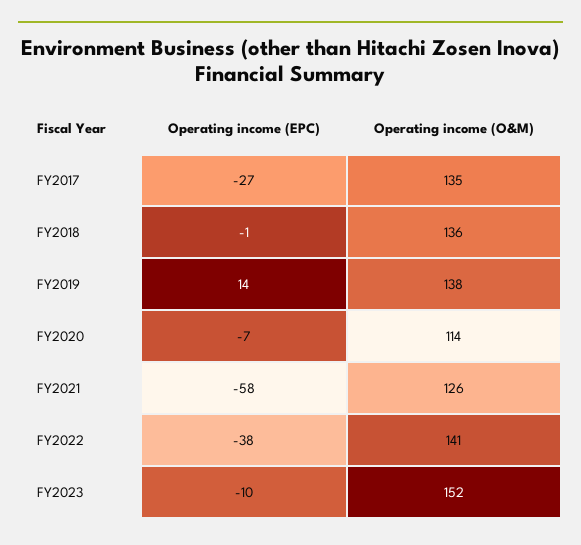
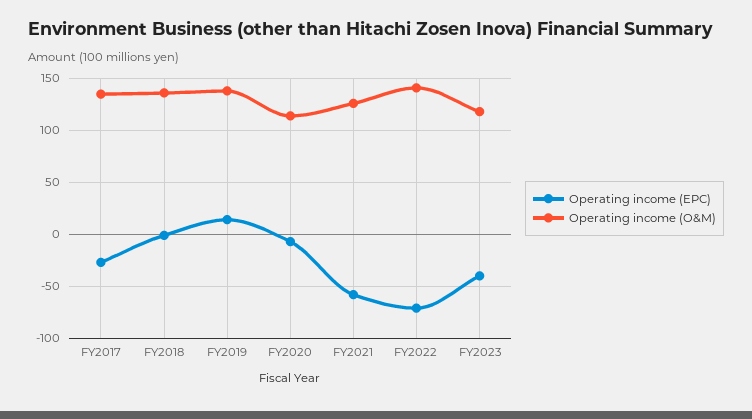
  {
    "Operating income (EPC)": {
      "FY2017": -27,
      "FY2018": -1,
      "FY2019": 14,
      "FY2020": -7,
      "FY2021": -58,
-     "FY2022": -38,
+     "FY2022": -70,
-     "FY2023": -10
+     "FY2023": -40
    },
    "Operating income (O&M)": {
      "FY2017": 135,
      "FY2018": 136,
      "FY2019": 138,
      "FY2020": 114,
      "FY2021": 126,
      "FY2022": 141,
-     "FY2023": 152
+     "FY2023": 120
    }
  }

